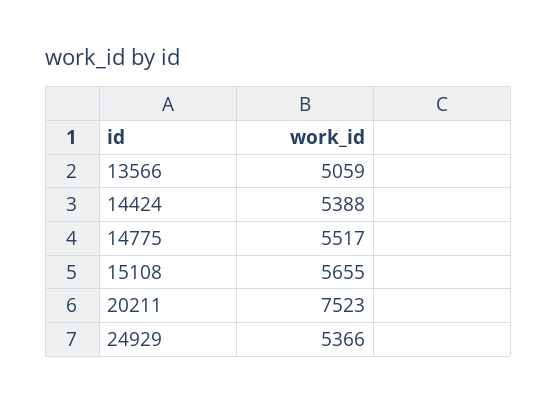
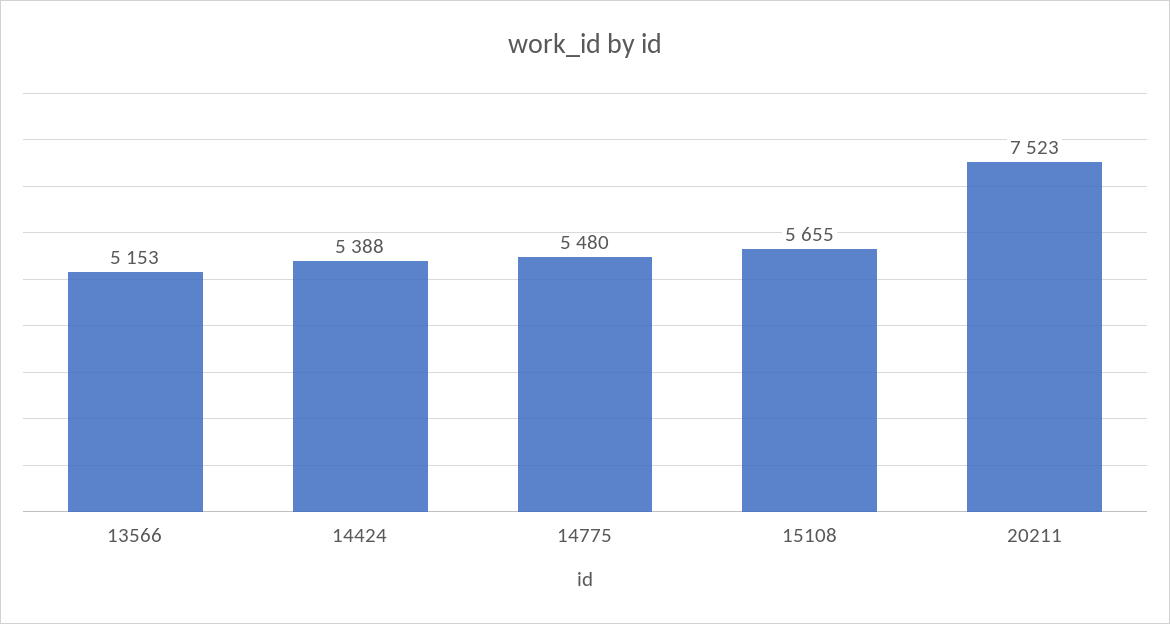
  {
-   "13566": 5059,
+   "13566": 5153,
    "14424": 5388,
-   "14775": 5517,
+   "14775": 5480,
    "15108": 5655,
-   "20211": 7523,
+   "20211": 7523
-   "24929": 5366
  }

